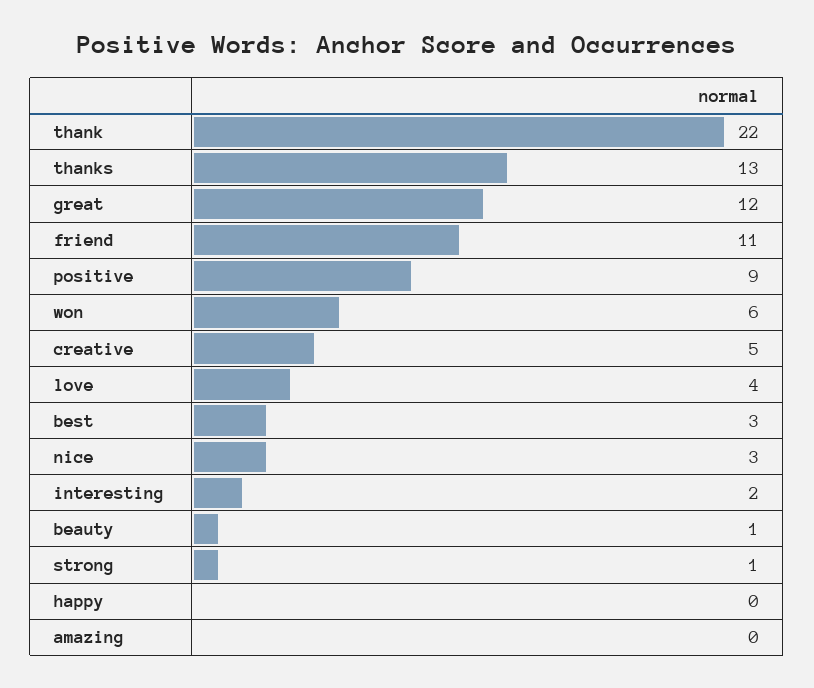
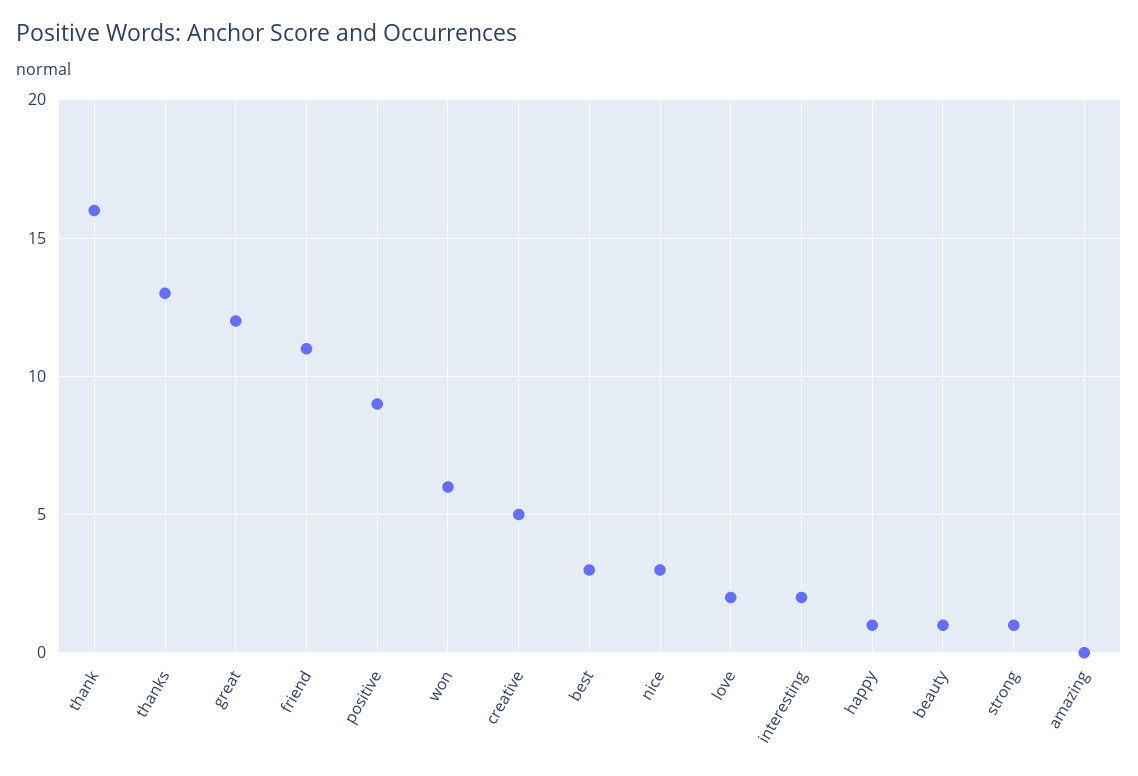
  {
-   "thank": 22,
+   "thank": 16,
    "thanks": 13,
    "great": 12,
    "friend": 11,
    "positive": 9,
    "won": 6,
    "creative": 5,
-   "love": 4,
+   "love": 2,
    "best": 3,
    "nice": 3,
    "interesting": 2,
    "beauty": 1,
    "strong": 1,
-   "happy": 0,
+   "happy": 1,
    "amazing": 0
  }

